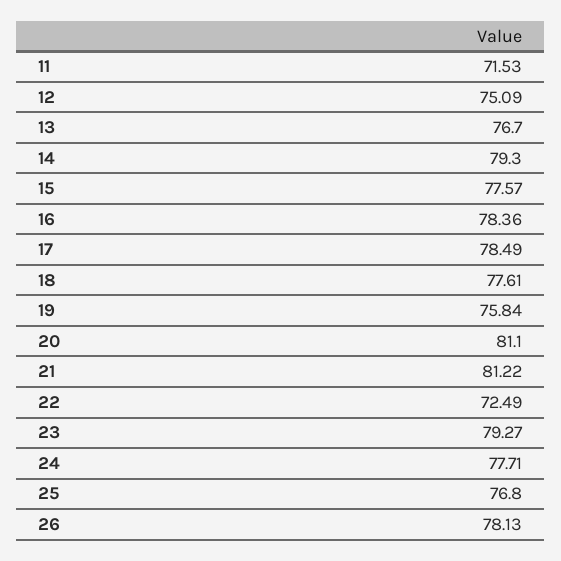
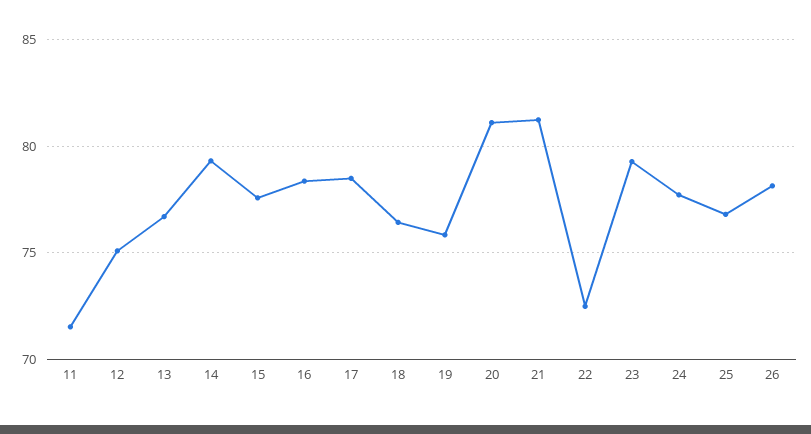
  {
    "11": 71.53,
    "12": 75.09,
    "13": 76.7,
    "14": 79.3,
    "15": 77.57,
    "16": 78.36,
    "17": 78.49,
-   "18": 77.61,
+   "18": 76.5,
    "19": 75.84,
    "20": 81.1,
    "21": 81.22,
    "22": 72.49,
    "23": 79.27,
    "24": 77.71,
    "25": 76.8,
    "26": 78.13
  }

